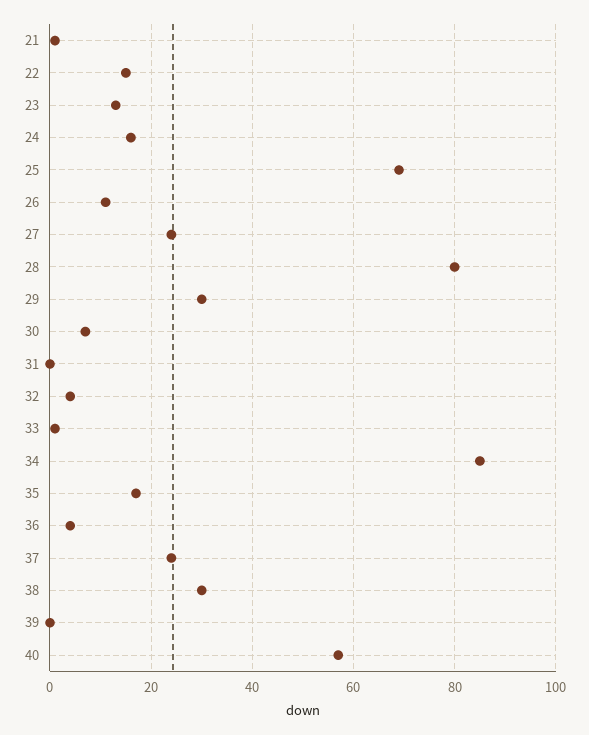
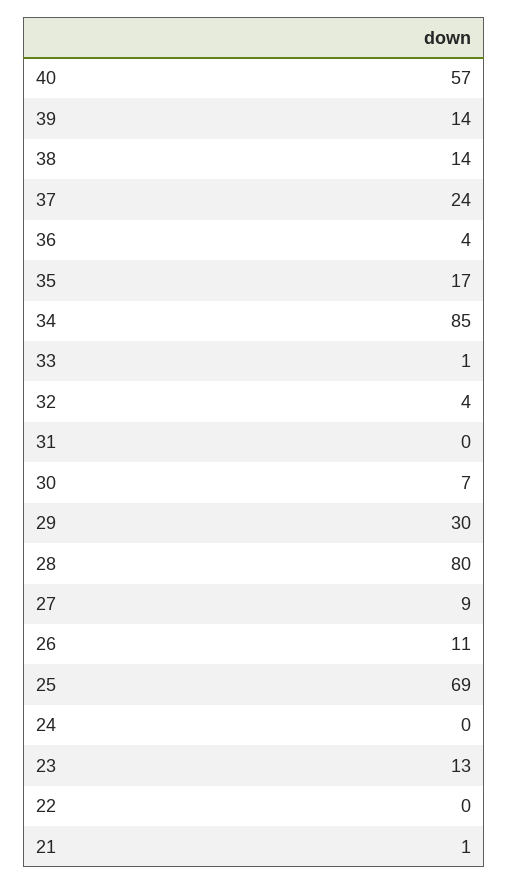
  {
    "21": 1,
-   "22": 15,
+   "22": 0,
    "23": 13,
-   "24": 15,
+   "24": 0,
    "25": 69,
    "26": 11,
-   "27": 25,
+   "27": 9,
    "28": 80,
    "29": 30,
    "30": 7,
    "31": 0,
    "32": 4,
    "33": 1,
    "34": 85,
    "35": 17,
    "36": 4,
    "37": 24,
-   "38": 30,
+   "38": 14,
-   "39": 0,
+   "39": 14,
    "40": 57
  }

